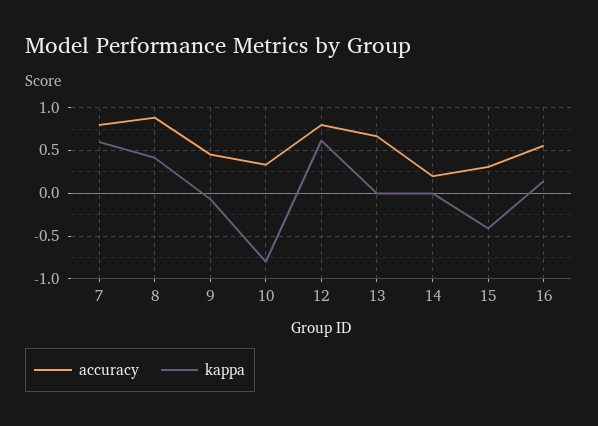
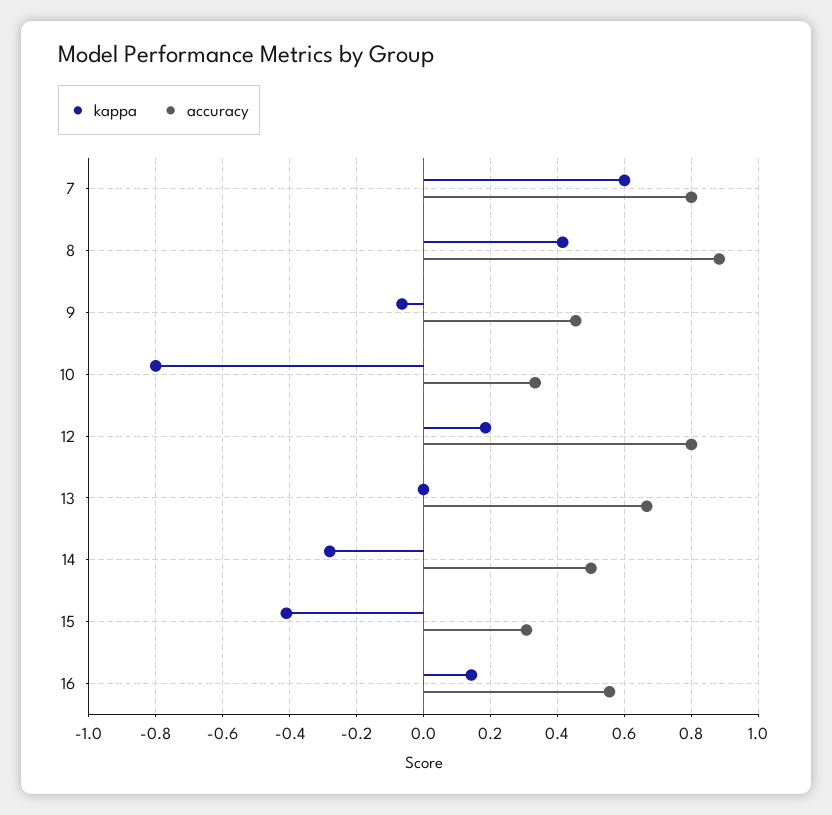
  {
    "accuracy": {
      "7": 0.8,
      "8": 0.88,
      "9": 0.46,
      "10": 0.34,
      "12": 0.8,
      "13": 0.66,
-     "14": 0.2,
+     "14": 0.5,
      "15": 0.3,
      "16": 0.56
    },
    "kappa": {
      "7": 0.6,
      "8": 0.42,
      "9": -0.06,
      "10": -0.8,
-     "12": 0.6,
+     "12": 0.18,
      "13": 0,
-     "14": 0,
+     "14": -0.28,
      "15": -0.4,
      "16": 0.14
    }
  }

